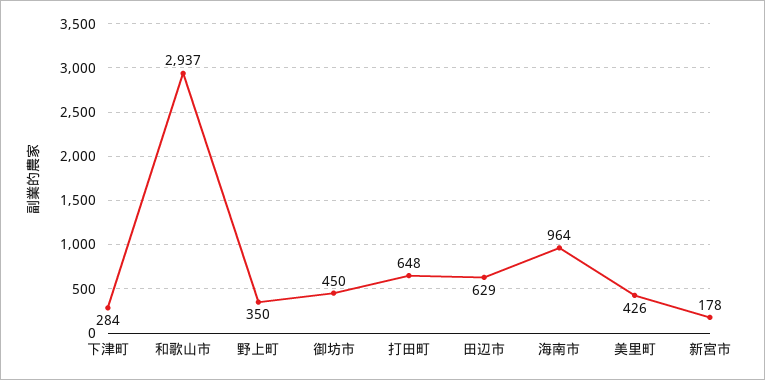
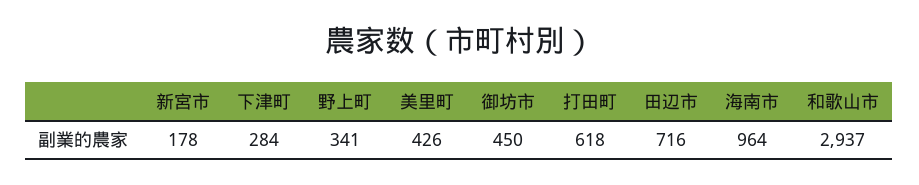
  {
    "下津町": 284,
    "和歌山市": 2937,
-   "野上町": 350,
+   "野上町": 341,
    "御坊市": 450,
-   "打田町": 648,
+   "打田町": 618,
-   "田辺市": 629,
+   "田辺市": 716,
    "海南市": 964,
    "美里町": 426,
    "新宮市": 178
  }

